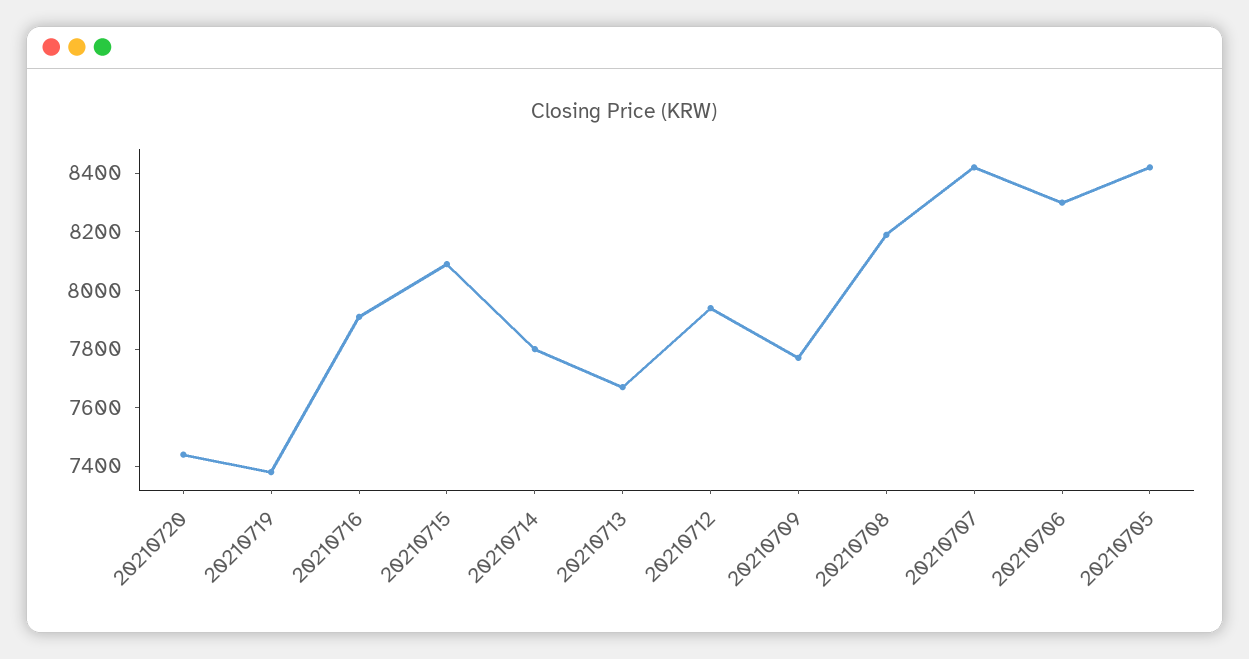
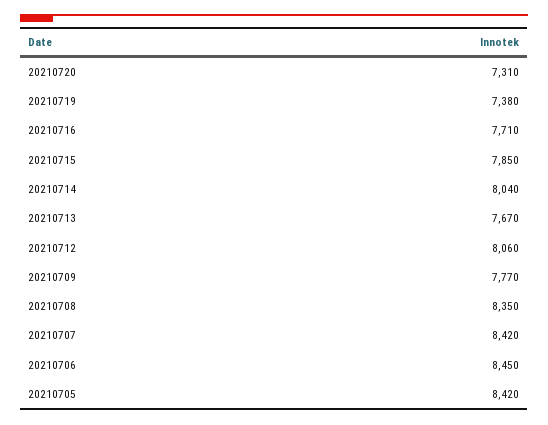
  {
-   "20210720": 7450,
+   "20210720": 7310,
    "20210719": 7380,
-   "20210716": 7900,
+   "20210716": 7710,
-   "20210715": 8100,
+   "20210715": 7850,
-   "20210714": 7800,
+   "20210714": 8040,
    "20210713": 7670,
-   "20210712": 7950,
+   "20210712": 8060,
    "20210709": 7770,
-   "20210708": 8200,
+   "20210708": 8350,
    "20210707": 8420,
-   "20210706": 8300,
+   "20210706": 8450,
    "20210705": 8420
  }

